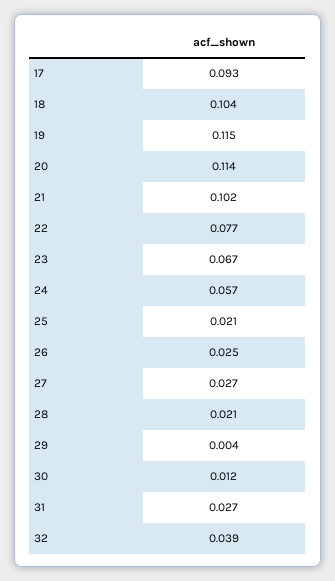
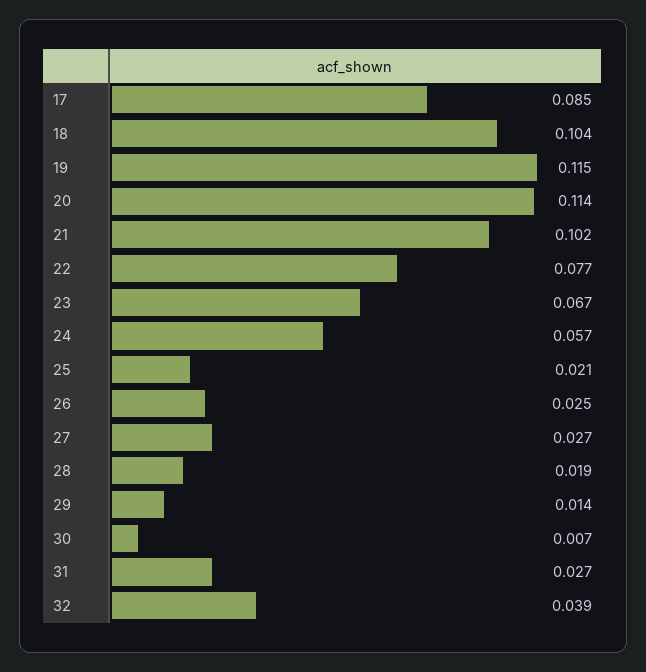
  {
-   "17": 0.093,
+   "17": 0.085,
    "18": 0.104,
    "19": 0.115,
    "20": 0.114,
    "21": 0.102,
    "22": 0.077,
    "23": 0.067,
    "24": 0.057,
    "25": 0.021,
    "26": 0.025,
    "27": 0.027,
-   "28": 0.021,
+   "28": 0.019,
-   "29": 0.004,
+   "29": 0.014,
-   "30": 0.012,
+   "30": 0.007,
    "31": 0.027,
    "32": 0.039
  }

